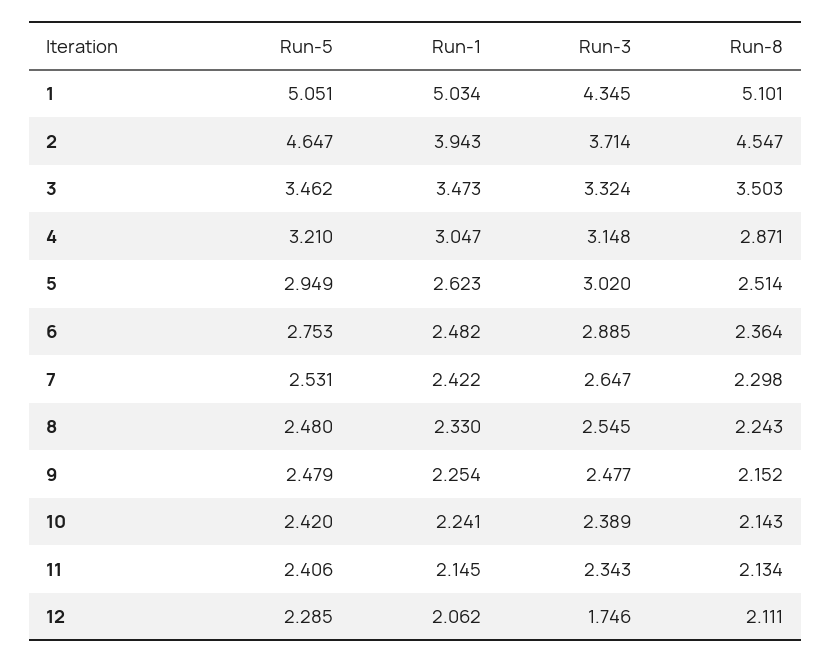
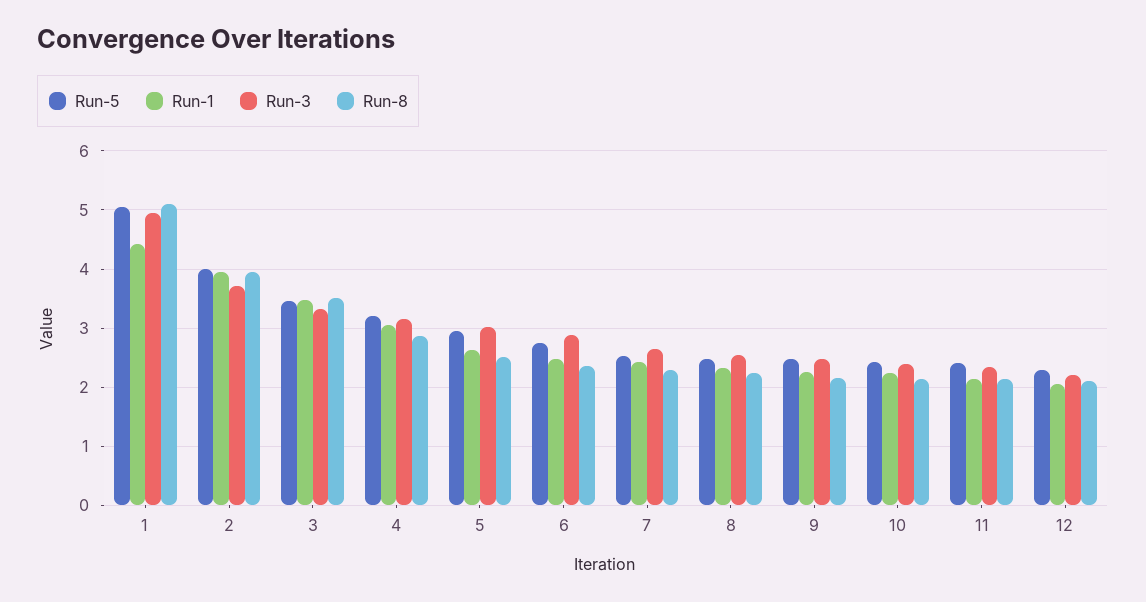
  {
    "Run-5": {
      "1": 5.051,
-     "2": 4.647,
+     "2": 4,
      "3": 3.462,
      "4": 3.21,
      "5": 2.949,
      "6": 2.753,
      "7": 2.531,
      "8": 2.48,
      "9": 2.479,
      "10": 2.42,
      "11": 2.406,
      "12": 2.285
    },
    "Run-1": {
-     "1": 5.034,
+     "1": 4.4,
      "2": 3.943,
      "3": 3.473,
      "4": 3.047,
      "5": 2.623,
      "6": 2.482,
      "7": 2.422,
      "8": 2.33,
      "9": 2.254,
      "10": 2.241,
      "11": 2.145,
      "12": 2.062
    },
    "Run-3": {
-     "1": 4.345,
+     "1": 5,
      "2": 3.714,
      "3": 3.324,
      "4": 3.148,
      "5": 3.02,
      "6": 2.885,
      "7": 2.647,
      "8": 2.545,
      "9": 2.477,
      "10": 2.389,
      "11": 2.343,
-     "12": 1.746
+     "12": 2.2
    },
    "Run-8": {
      "1": 5.101,
-     "2": 4.547,
+     "2": 4,
      "3": 3.503,
      "4": 2.871,
      "5": 2.514,
      "6": 2.364,
      "7": 2.298,
      "8": 2.243,
      "9": 2.152,
      "10": 2.143,
      "11": 2.134,
      "12": 2.111
    }
  }

